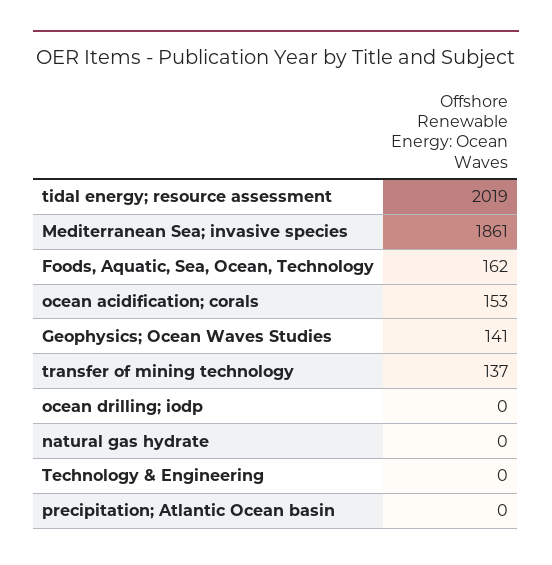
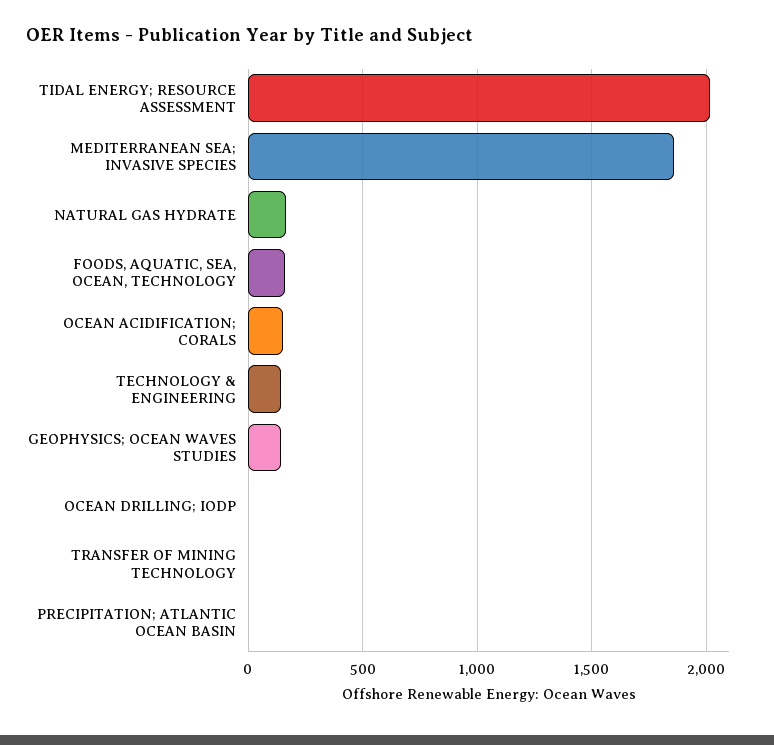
  {
    "tidal energy; resource assessment": 2019,
    "Mediterranean Sea; invasive species": 1861,
    "Foods, Aquatic, Sea, Ocean, Technology": 162,
    "ocean acidification; corals": 153,
    "Geophysics; Ocean Waves Studies": 141,
-   "transfer of mining technology": 137,
+   "transfer of mining technology": 0,
    "ocean drilling; iodp": 0,
-   "natural gas hydrate": 0,
+   "natural gas hydrate": 150,
-   "Technology & Engineering": 0,
+   "Technology & Engineering": 150,
    "precipitation; Atlantic Ocean basin": 0
  }

